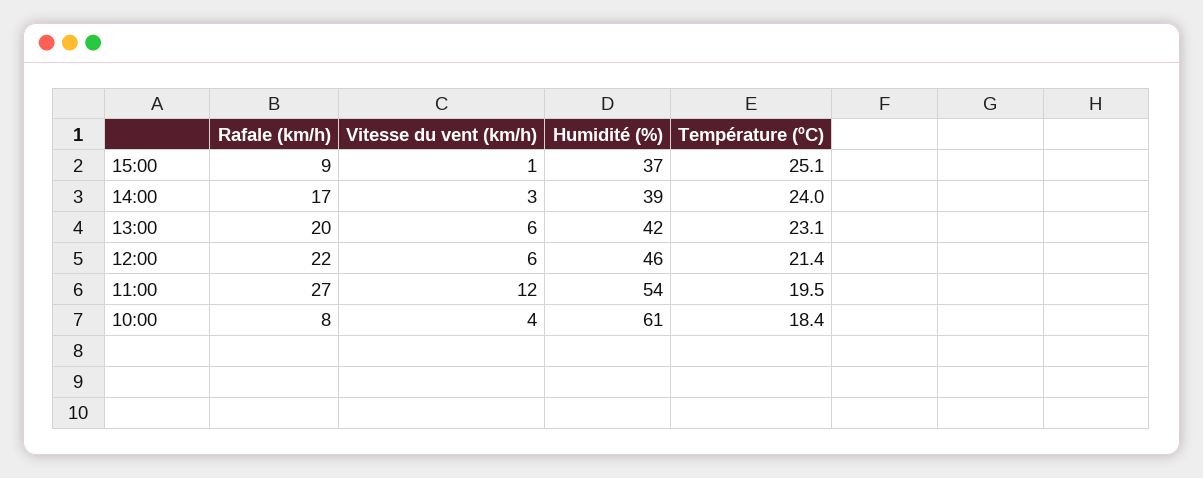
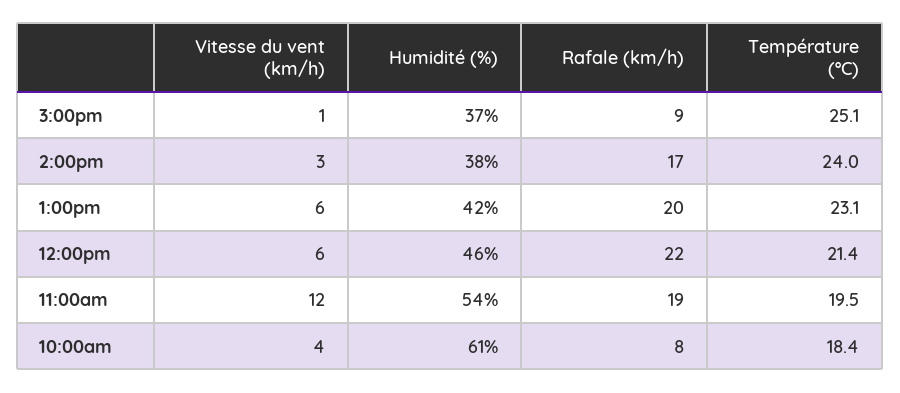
  {
    "Rafale (km/h)": {
      "15:00": 9,
      "14:00": 17,
      "13:00": 20,
      "12:00": 22,
-     "11:00": 27,
+     "11:00": 19,
      "10:00": 8
    },
    "Vitesse du vent (km/h)": {
      "15:00": 1,
      "14:00": 3,
      "13:00": 6,
      "12:00": 6,
      "11:00": 12,
      "10:00": 4
    },
    "Humidité (%)": {
      "15:00": 37,
-     "14:00": 39,
+     "14:00": 38,
      "13:00": 42,
      "12:00": 46,
      "11:00": 54,
      "10:00": 61
    },
    "Température (ºC)": {
      "15:00": 25.1,
      "14:00": 24,
      "13:00": 23.1,
      "12:00": 21.4,
      "11:00": 19.5,
      "10:00": 18.4
    }
  }

